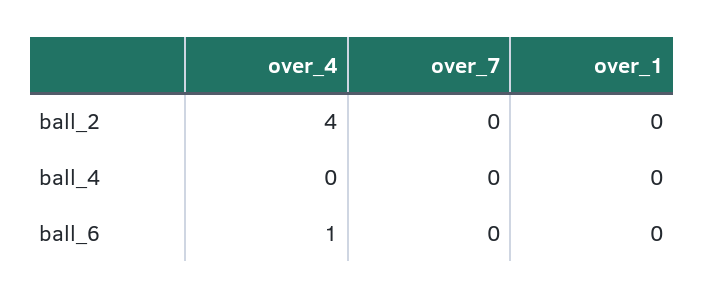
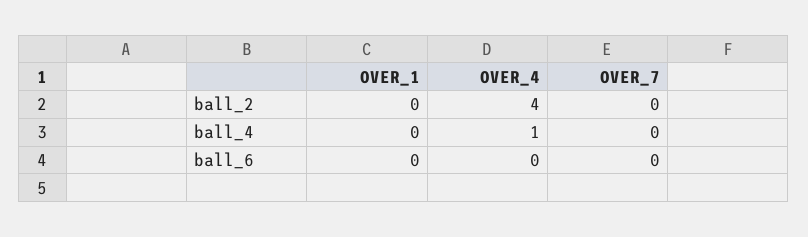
  {
    "over_4": {
      "ball_2": 4,
-     "ball_4": 0,
+     "ball_4": 1,
-     "ball_6": 1
+     "ball_6": 0
    },
    "over_7": {
      "ball_2": 0,
      "ball_4": 0,
      "ball_6": 0
    },
    "over_1": {
      "ball_2": 0,
      "ball_4": 0,
      "ball_6": 0
    }
  }

